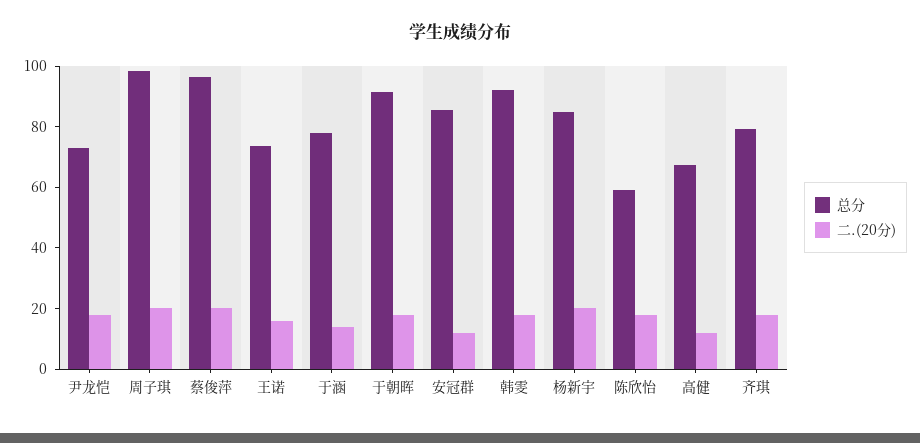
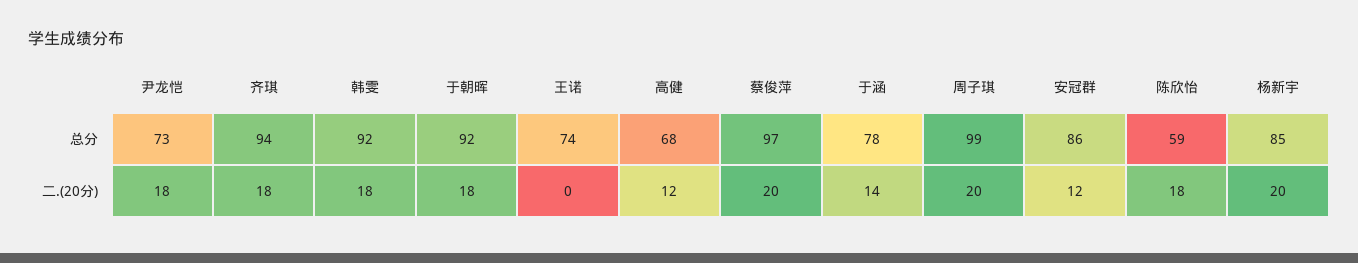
  {
    "总分": {
      "尹龙恺": 73,
      "周子琪": 99,
      "蔡俊萍": 97,
      "王诺": 74,
      "于涵": 78,
      "于朝晖": 92,
      "安冠群": 86,
      "韩雯": 92,
      "杨新宇": 85,
      "陈欣怡": 59,
      "高健": 68,
-     "齐琪": 80
+     "齐琪": 94
    },
    "二.(20分)": {
      "尹龙恺": 18,
      "周子琪": 20,
      "蔡俊萍": 20,
-     "王诺": 15,
+     "王诺": 0,
      "于涵": 14,
      "于朝晖": 18,
      "安冠群": 12,
      "韩雯": 18,
      "杨新宇": 20,
      "陈欣怡": 18,
      "高健": 12,
      "齐琪": 18
    }
  }

